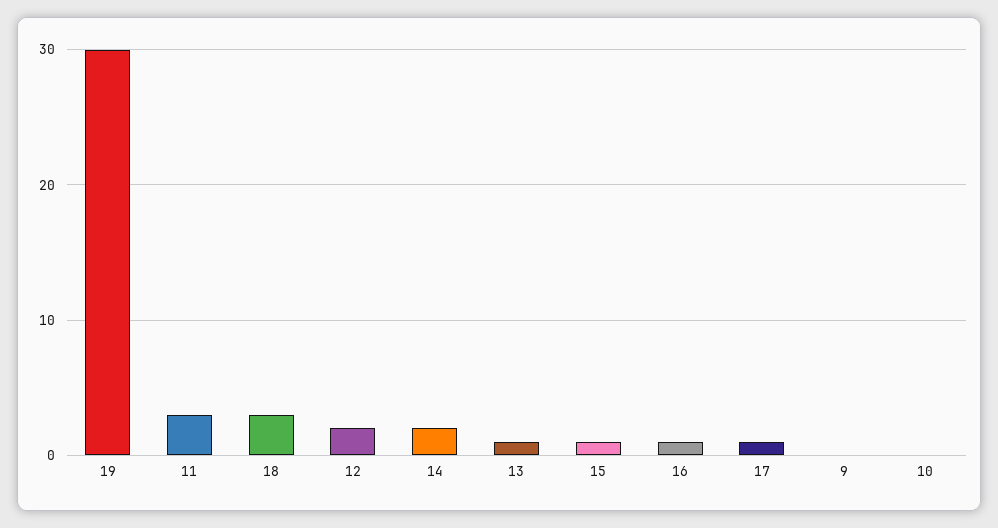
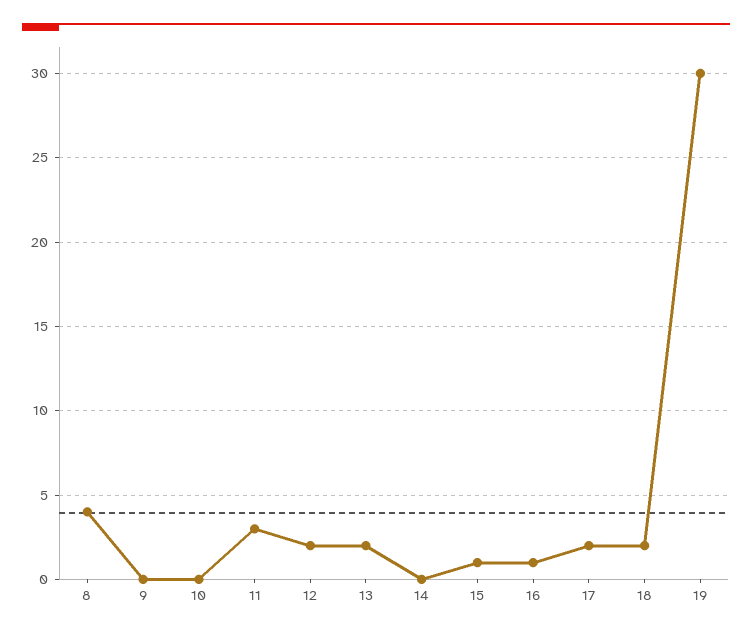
  {
    "19": 30,
    "11": 3,
-   "18": 3,
+   "18": 2,
    "12": 2,
-   "14": 2,
+   "14": 0,
-   "13": 1,
+   "13": 2,
    "15": 1,
    "16": 1,
-   "17": 1,
+   "17": 2,
    "9": 0,
-   "10": 0
+   "10": 0,
+   "8": 4
  }

